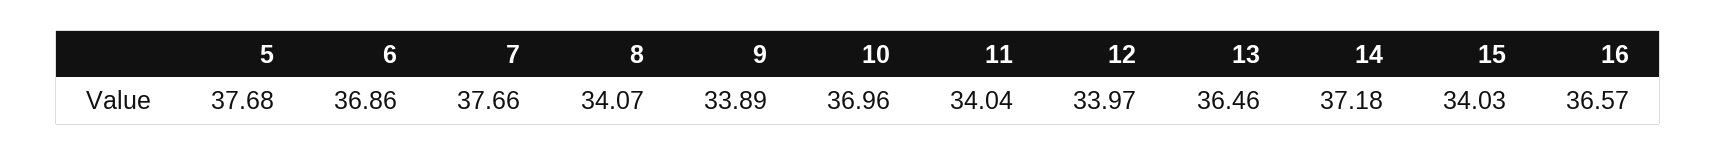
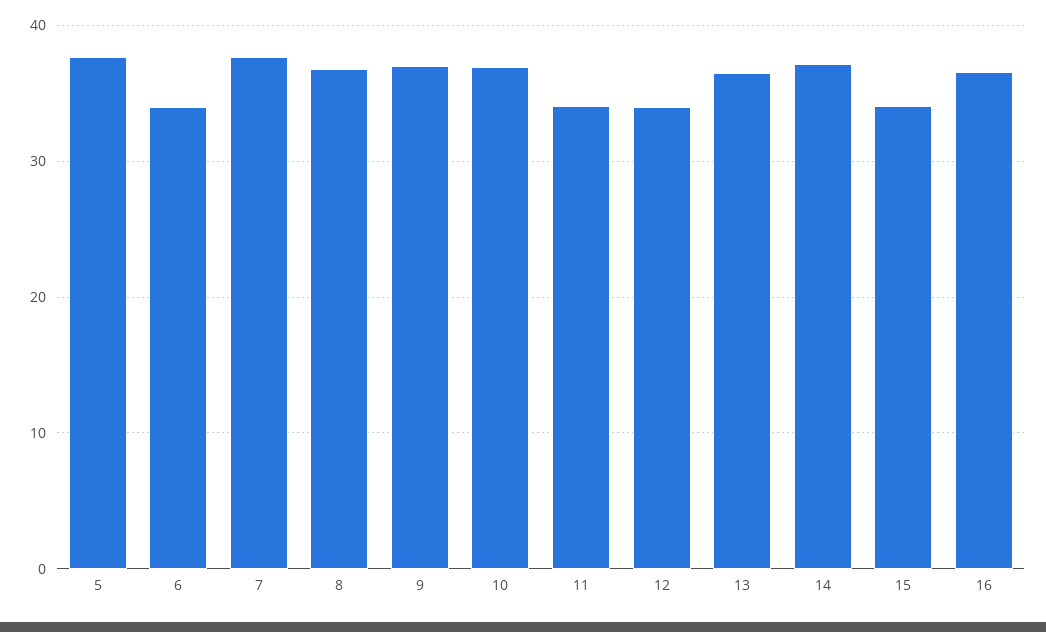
  {
    "5": 37.68,
-   "6": 36.86,
+   "6": 34,
    "7": 37.66,
-   "8": 34.07,
+   "8": 37,
-   "9": 33.89,
+   "9": 37,
    "10": 36.96,
    "11": 34.04,
    "12": 33.97,
    "13": 36.46,
    "14": 37.18,
    "15": 34.03,
    "16": 36.57
  }

